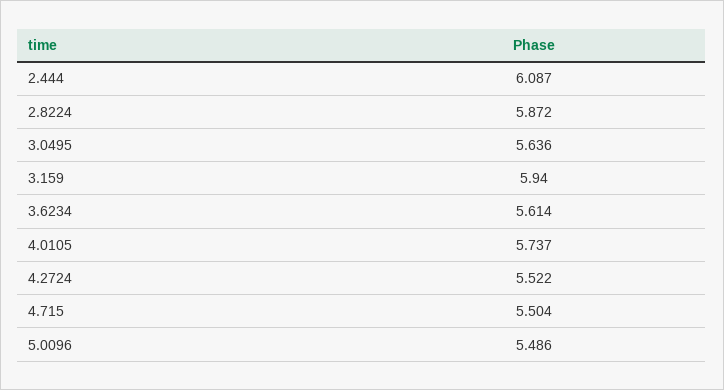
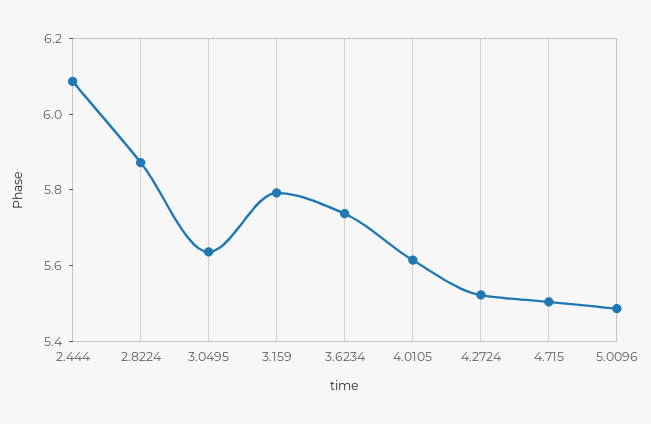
  {
    "2.444": 6.087,
    "2.8224": 5.872,
    "3.0495": 5.636,
-   "3.159": 5.94,
+   "3.159": 5.8,
-   "3.6234": 5.614,
+   "3.6234": 5.75,
-   "4.0105": 5.737,
+   "4.0105": 5.6,
    "4.2724": 5.522,
    "4.715": 5.504,
    "5.0096": 5.486
  }

